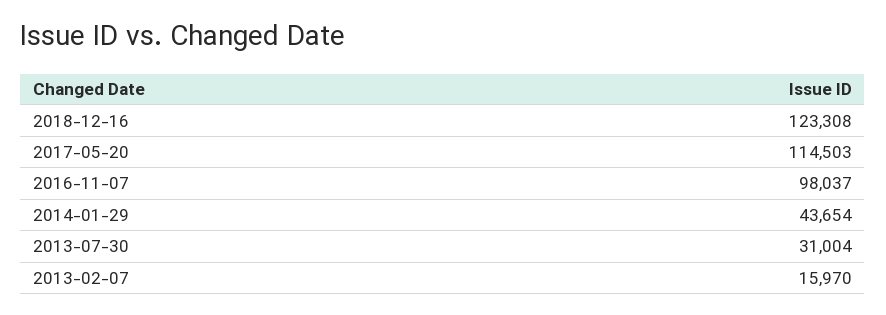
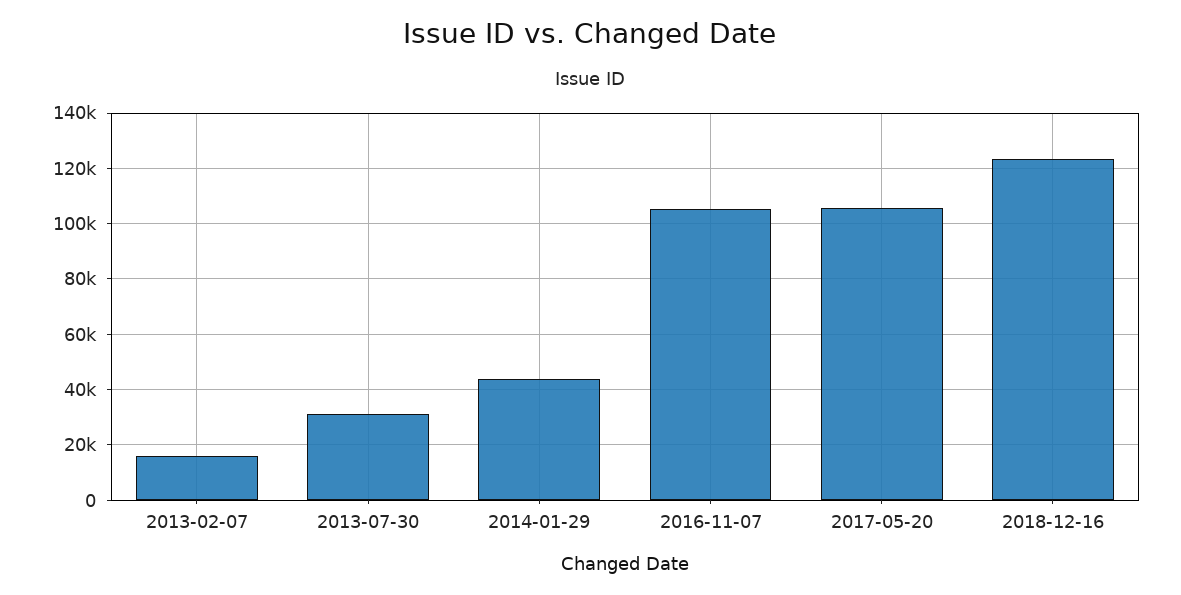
  {
    "2018-12-16": 123308,
-   "2017-05-20": 114503,
+   "2017-05-20": 105000,
-   "2016-11-07": 98037,
+   "2016-11-07": 105000,
    "2014-01-29": 43654,
    "2013-07-30": 31004,
    "2013-02-07": 15970
  }

